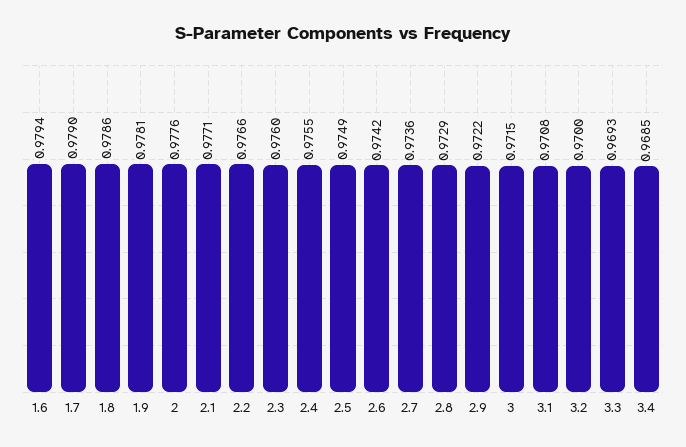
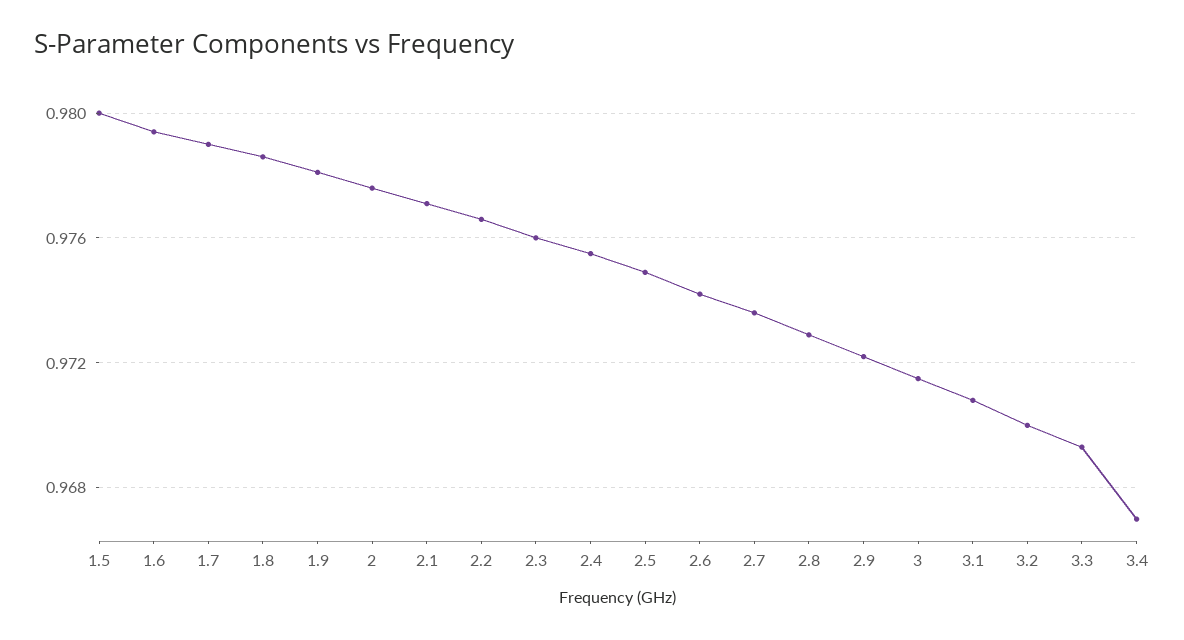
  {
    "1.6": 0.9794,
    "1.7": 0.979,
    "1.8": 0.9786,
    "1.9": 0.9781,
    "2": 0.9776,
    "2.1": 0.9771,
    "2.2": 0.9766,
    "2.3": 0.976,
    "2.4": 0.9755,
    "2.5": 0.9749,
    "2.6": 0.9742,
    "2.7": 0.9736,
    "2.8": 0.9729,
    "2.9": 0.9722,
    "3": 0.9715,
    "3.1": 0.9708,
    "3.2": 0.97,
    "3.3": 0.9693,
-   "3.4": 0.9685
+   "3.4": 0.967,
+   "1.5": 0.98
  }

